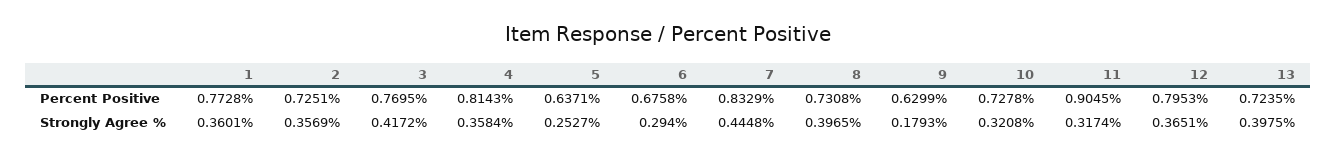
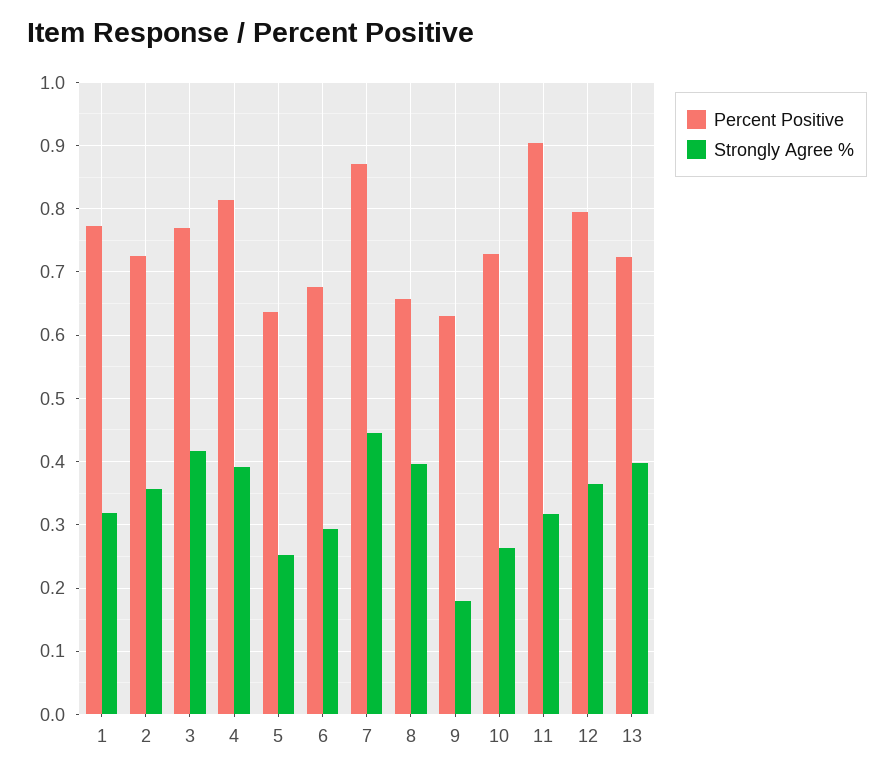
  {
    "Percent Positive": {
      "1": 0.7728,
      "2": 0.7251,
      "3": 0.7695,
      "4": 0.8143,
      "5": 0.6371,
      "6": 0.6758,
-     "7": 0.8329,
+     "7": 0.87,
-     "8": 0.7308,
+     "8": 0.66,
      "9": 0.6299,
      "10": 0.7278,
      "11": 0.9045,
      "12": 0.7953,
      "13": 0.7235
    },
    "Strongly Agree %": {
-     "1": 0.3601,
+     "1": 0.32,
      "2": 0.3569,
      "3": 0.4172,
-     "4": 0.3584,
+     "4": 0.39,
      "5": 0.2527,
      "6": 0.294,
      "7": 0.4448,
      "8": 0.3965,
      "9": 0.1793,
-     "10": 0.3208,
+     "10": 0.26,
      "11": 0.3174,
      "12": 0.3651,
      "13": 0.3975
    }
  }

